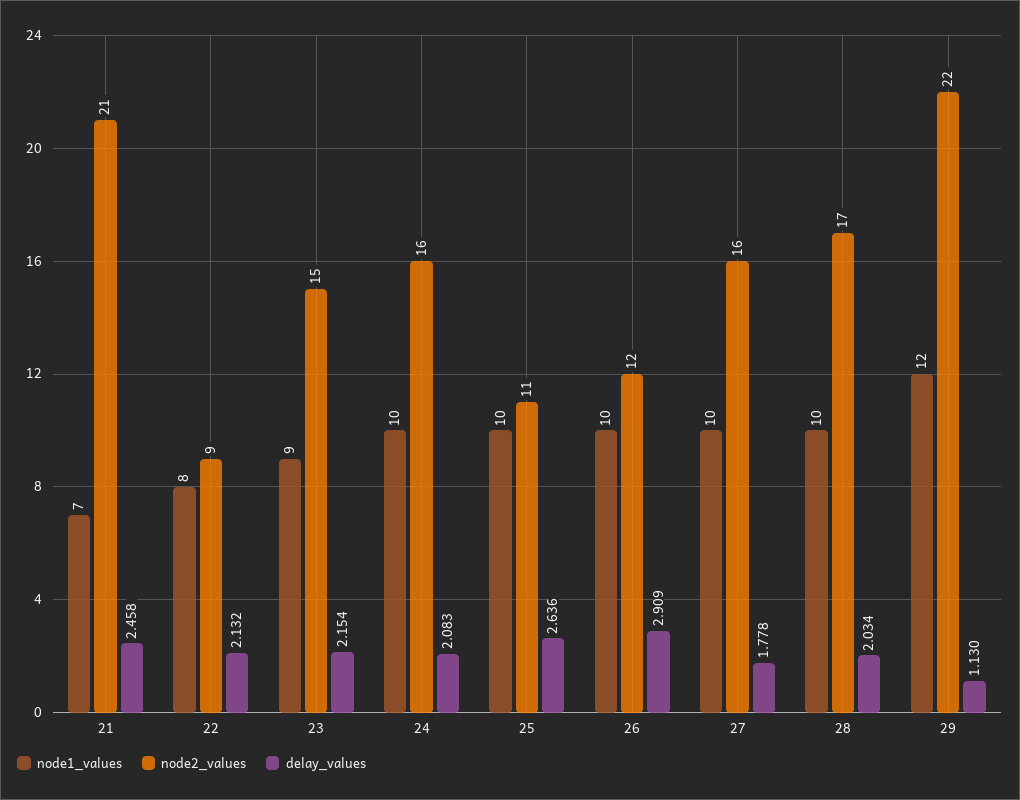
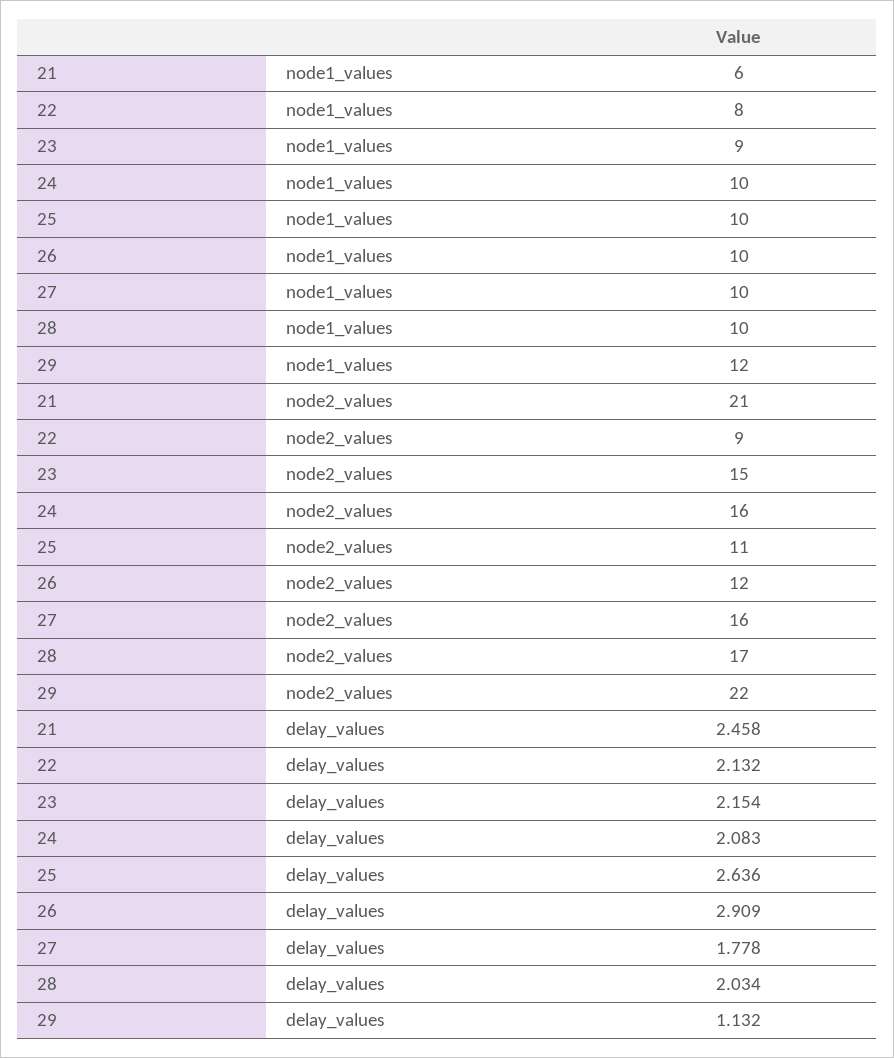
  {
    "node1_values": {
-     "21": 7,
+     "21": 6,
      "22": 8,
      "23": 9,
      "24": 10,
      "25": 10,
      "26": 10,
      "27": 10,
      "28": 10,
      "29": 12
    },
    "node2_values": {
      "21": 21,
      "22": 9,
      "23": 15,
      "24": 16,
      "25": 11,
      "26": 12,
      "27": 16,
      "28": 17,
      "29": 22
    },
    "delay_values": {
      "21": 2.458,
      "22": 2.132,
      "23": 2.154,
      "24": 2.083,
      "25": 2.636,
      "26": 2.909,
      "27": 1.778,
      "28": 2.034,
-     "29": 1.13
+     "29": 1.132
    }
  }

